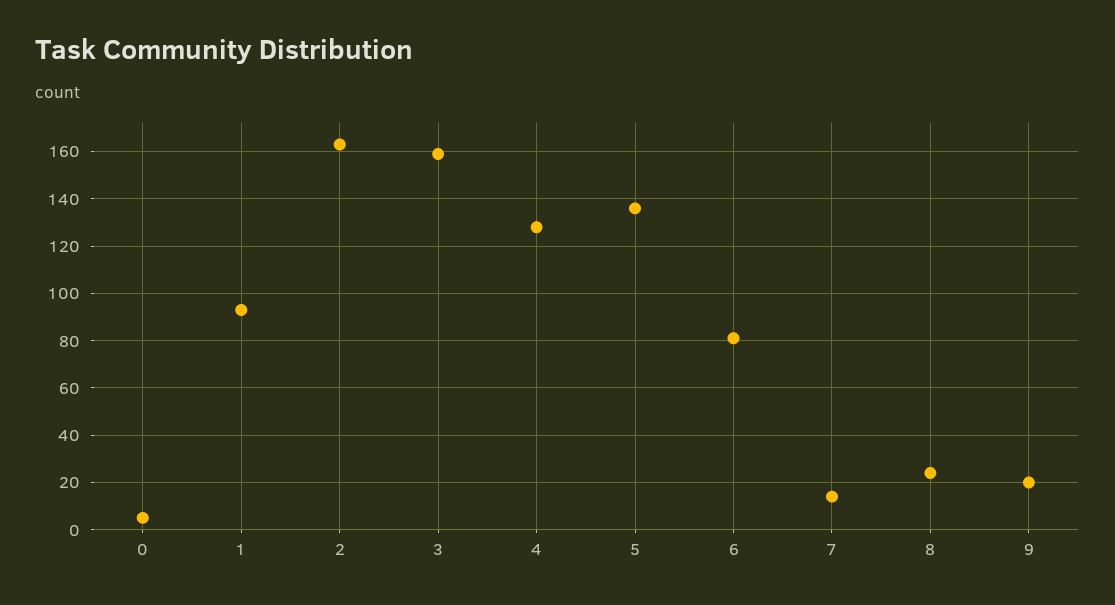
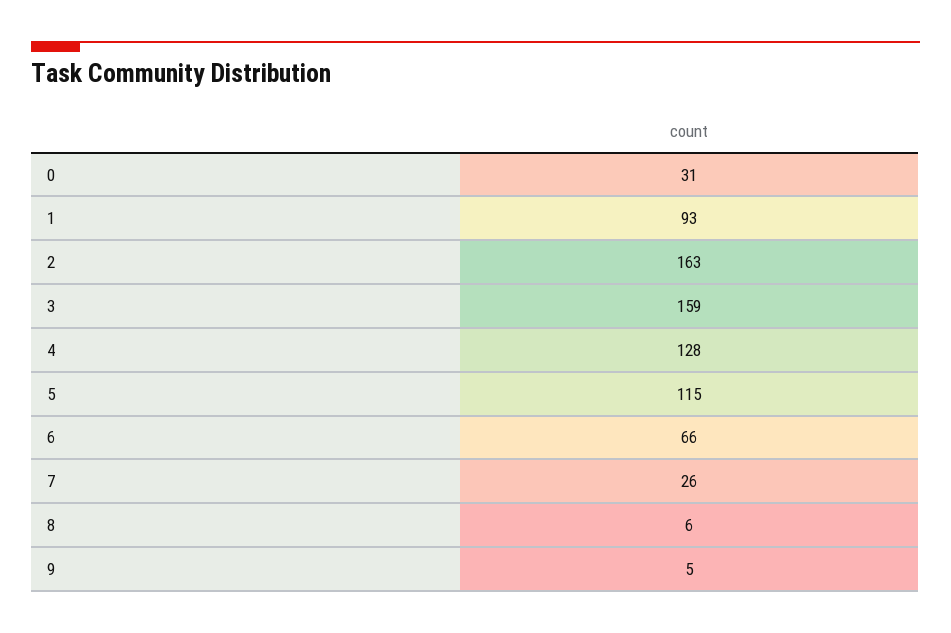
  {
-   "0": 5,
+   "0": 31,
    "1": 93,
    "2": 163,
    "3": 159,
    "4": 128,
-   "5": 135,
+   "5": 115,
-   "6": 80,
+   "6": 66,
-   "7": 15,
+   "7": 26,
-   "8": 25,
+   "8": 6,
-   "9": 20
+   "9": 5
  }

